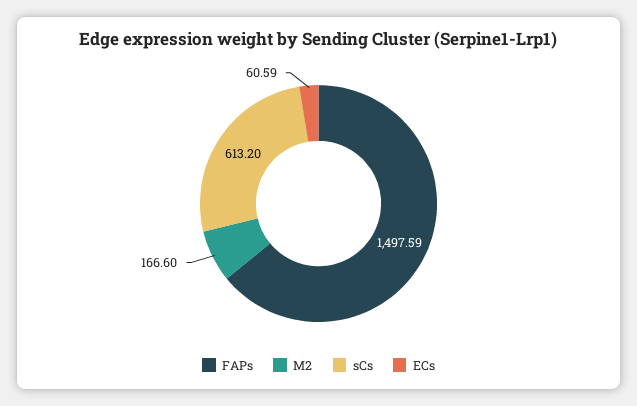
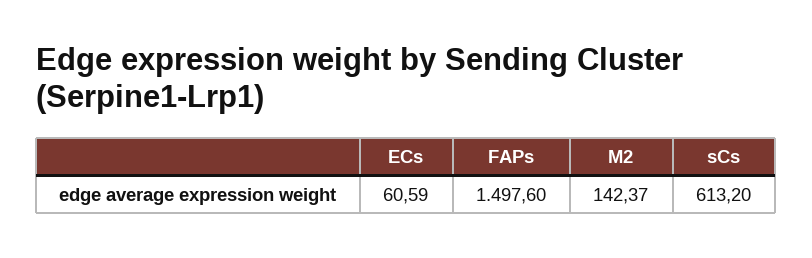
  {
-   "FAPs": 1497.59,
+   "FAPs": 1497.6,
-   "M2": 166.6,
+   "M2": 142.37,
    "sCs": 613.2,
    "ECs": 60.59
  }

